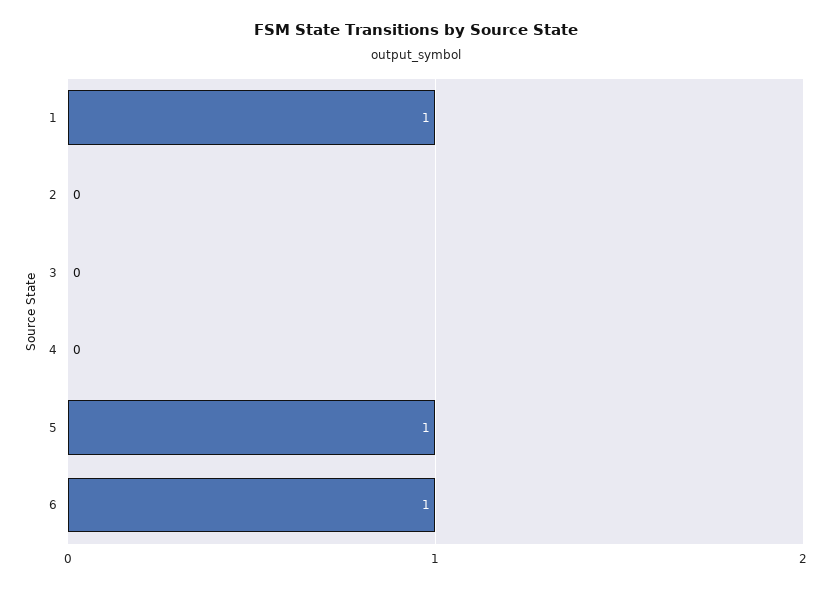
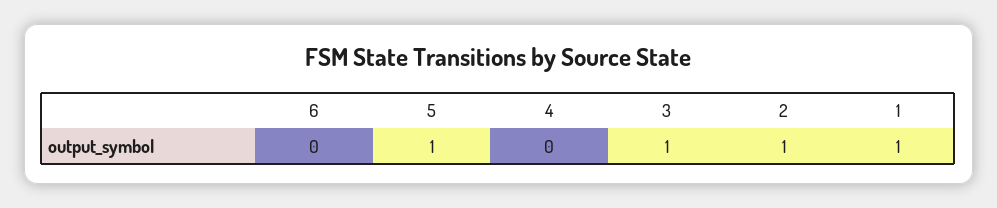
  {
    "1": 1,
-   "2": 0,
+   "2": 1,
-   "3": 0,
+   "3": 1,
    "4": 0,
    "5": 1,
-   "6": 1
+   "6": 0
  }

